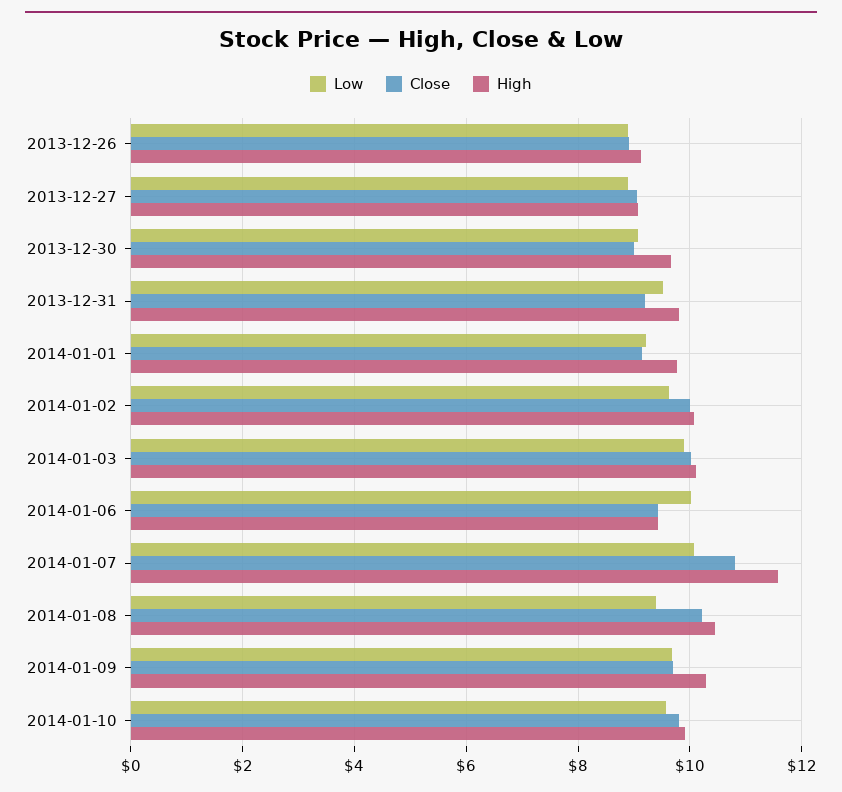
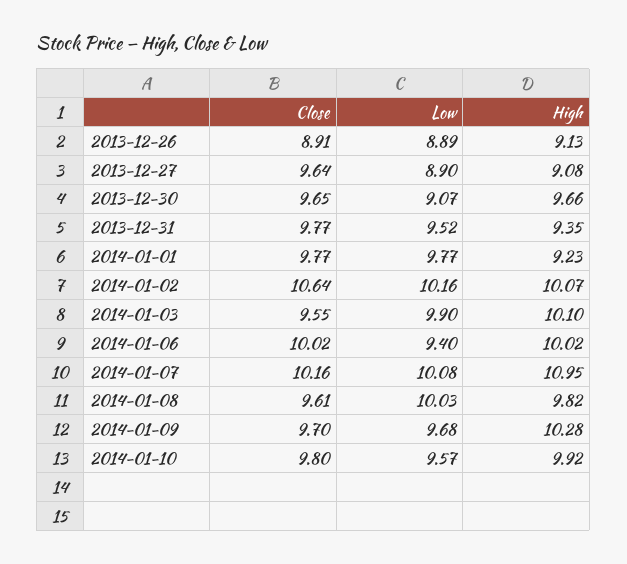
  {
    "Low": {
      "2013-12-26": 8.89,
      "2013-12-27": 8.9,
      "2013-12-30": 9.07,
      "2013-12-31": 9.52,
-     "2014-01-01": 9.2,
+     "2014-01-01": 9.77,
-     "2014-01-02": 9.6,
+     "2014-01-02": 10.16,
      "2014-01-03": 9.9,
-     "2014-01-06": 10,
+     "2014-01-06": 9.4,
      "2014-01-07": 10.08,
-     "2014-01-08": 9.4,
+     "2014-01-08": 10.03,
      "2014-01-09": 9.68,
      "2014-01-10": 9.57
    },
    "Close": {
      "2013-12-26": 8.91,
-     "2013-12-27": 9,
+     "2013-12-27": 9.64,
-     "2013-12-30": 9,
+     "2013-12-30": 9.65,
-     "2013-12-31": 9.2,
+     "2013-12-31": 9.77,
-     "2014-01-01": 9.2,
+     "2014-01-01": 9.77,
-     "2014-01-02": 10,
+     "2014-01-02": 10.64,
-     "2014-01-03": 10,
+     "2014-01-03": 9.55,
-     "2014-01-06": 9.4,
+     "2014-01-06": 10.02,
-     "2014-01-07": 10.8,
+     "2014-01-07": 10.16,
-     "2014-01-08": 10.2,
+     "2014-01-08": 9.61,
      "2014-01-09": 9.7,
      "2014-01-10": 9.8
    },
    "High": {
      "2013-12-26": 9.13,
      "2013-12-27": 9.08,
      "2013-12-30": 9.66,
-     "2013-12-31": 9.8,
+     "2013-12-31": 9.35,
-     "2014-01-01": 9.8,
+     "2014-01-01": 9.23,
      "2014-01-02": 10.07,
      "2014-01-03": 10.1,
-     "2014-01-06": 9.4,
+     "2014-01-06": 10.02,
-     "2014-01-07": 11.6,
+     "2014-01-07": 10.95,
-     "2014-01-08": 10.4,
+     "2014-01-08": 9.82,
      "2014-01-09": 10.28,
      "2014-01-10": 9.92
    }
  }

